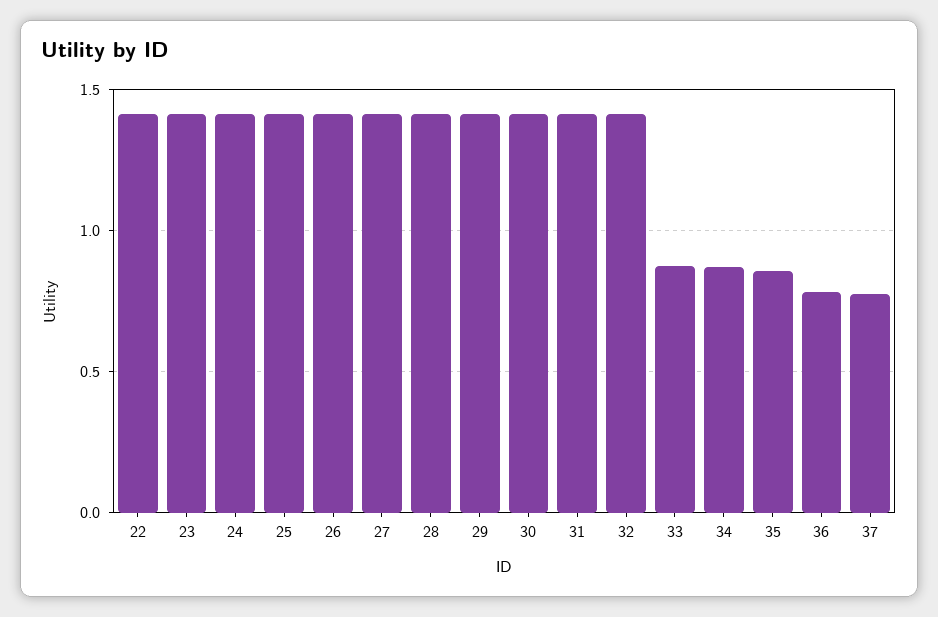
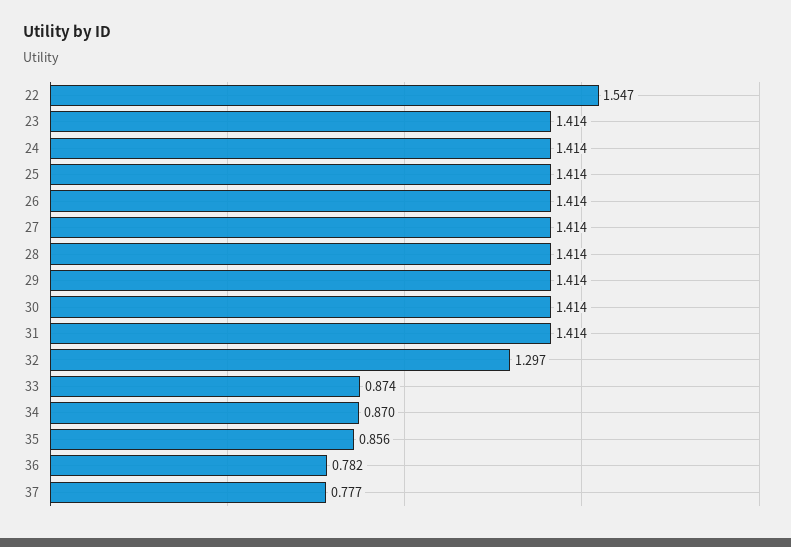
  {
-   "22": 1.4,
+   "22": 1.547,
    "23": 1.414,
    "24": 1.414,
    "25": 1.414,
    "26": 1.414,
    "27": 1.414,
    "28": 1.414,
    "29": 1.414,
    "30": 1.414,
    "31": 1.414,
-   "32": 1.4,
+   "32": 1.297,
    "33": 0.874,
    "34": 0.87,
    "35": 0.856,
    "36": 0.782,
    "37": 0.777
  }

